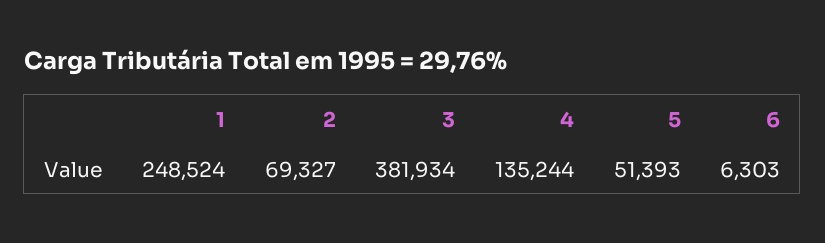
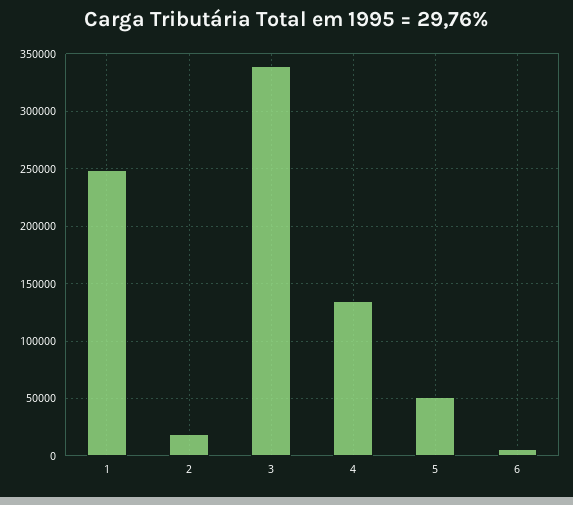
  {
    "1": 248524,
-   "2": 69327,
+   "2": 20000,
-   "3": 381934,
+   "3": 340000,
    "4": 135244,
    "5": 51393,
    "6": 6303
  }

